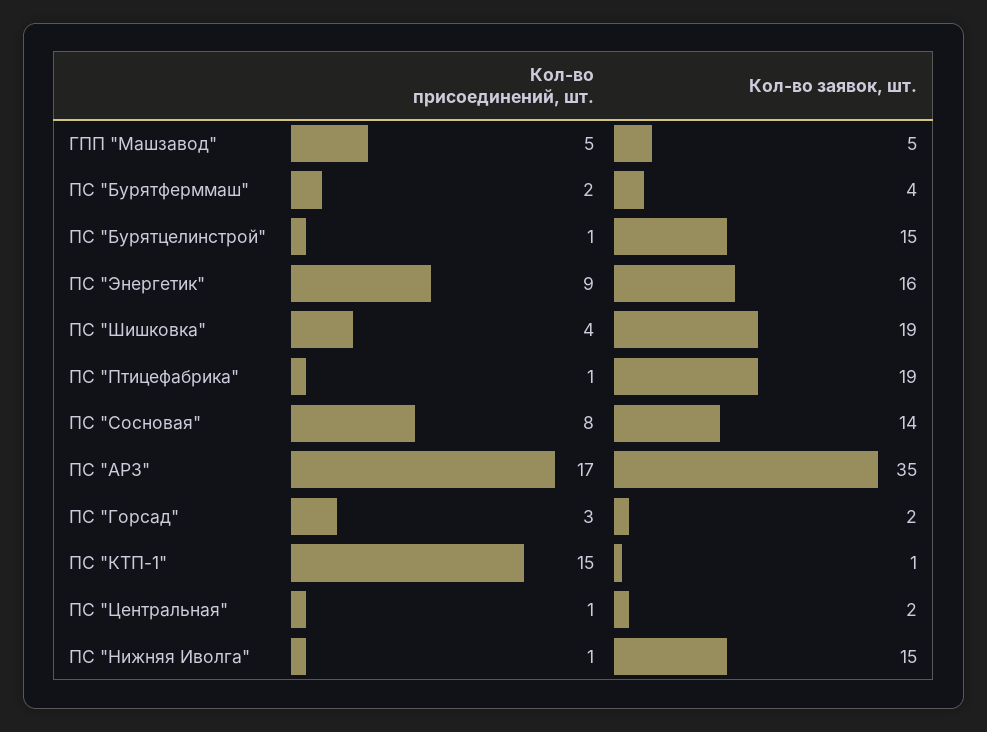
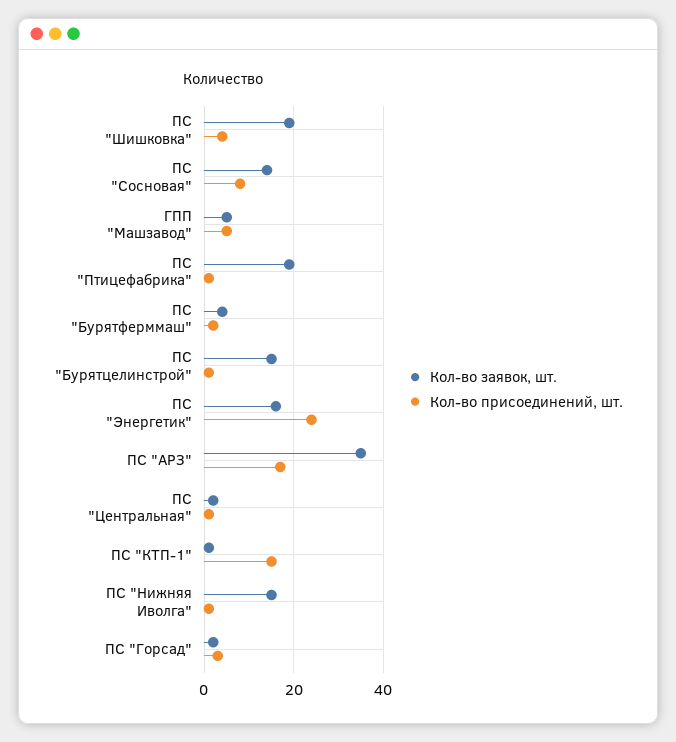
  {
    "Кол-во присоединений, шт.": {
      "ГПП \"Машзавод\"": 5,
      "ПС \"Бурятферммаш\"": 2,
      "ПС \"Бурятцелинстрой\"": 1,
-     "ПС \"Энергетик\"": 9,
+     "ПС \"Энергетик\"": 25,
      "ПС \"Шишковка\"": 4,
      "ПС \"Птицефабрика\"": 1,
      "ПС \"Сосновая\"": 8,
      "ПС \"АРЗ\"": 17,
      "ПС \"Горсад\"": 3,
      "ПС \"КТП-1\"": 15,
      "ПС \"Центральная\"": 1,
      "ПС \"Нижняя Иволга\"": 1
    },
    "Кол-во заявок, шт.": {
      "ГПП \"Машзавод\"": 5,
      "ПС \"Бурятферммаш\"": 4,
      "ПС \"Бурятцелинстрой\"": 15,
      "ПС \"Энергетик\"": 16,
      "ПС \"Шишковка\"": 19,
      "ПС \"Птицефабрика\"": 19,
      "ПС \"Сосновая\"": 14,
      "ПС \"АРЗ\"": 35,
      "ПС \"Горсад\"": 2,
      "ПС \"КТП-1\"": 1,
      "ПС \"Центральная\"": 2,
      "ПС \"Нижняя Иволга\"": 15
    }
  }

